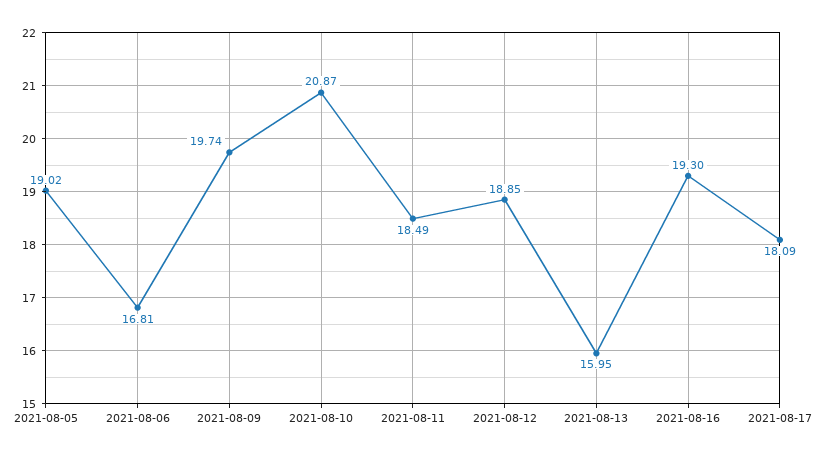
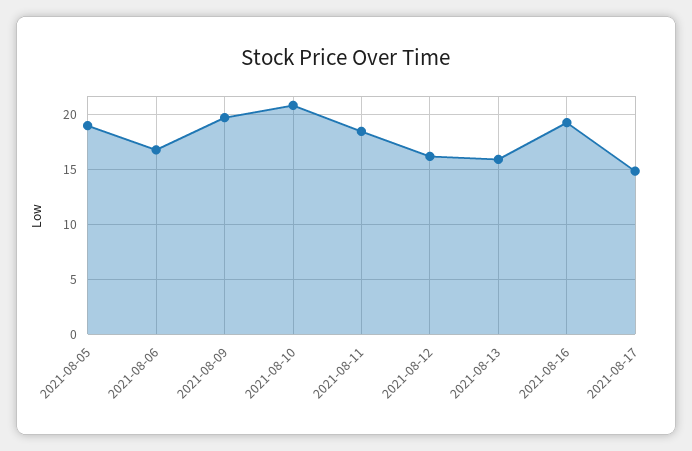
  {
    "2021-08-05": 19.02,
    "2021-08-06": 16.81,
    "2021-08-09": 19.74,
    "2021-08-10": 20.87,
    "2021-08-11": 18.49,
-   "2021-08-12": 18.85,
+   "2021-08-12": 16,
    "2021-08-13": 15.95,
    "2021-08-16": 19.3,
-   "2021-08-17": 18.09
+   "2021-08-17": 15
  }

